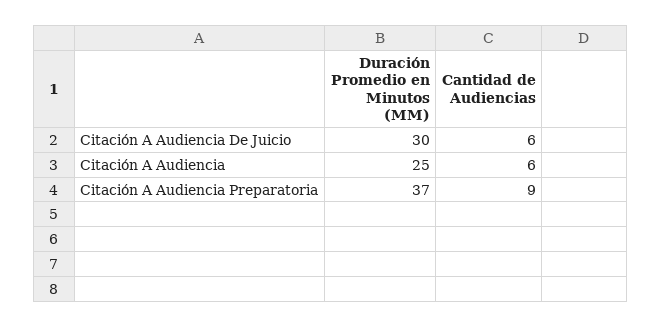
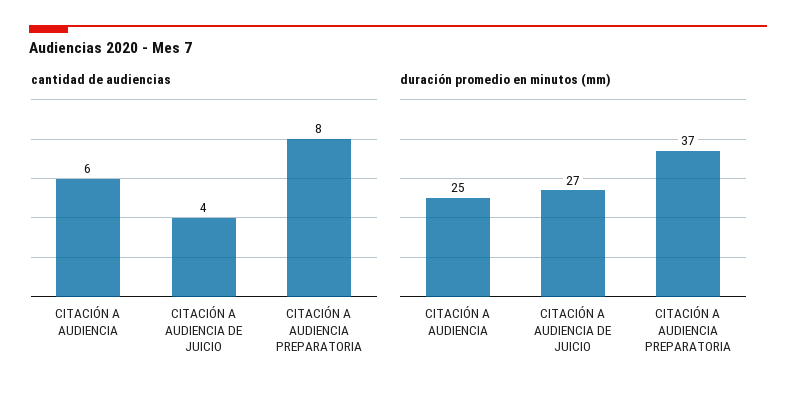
  {
    "Duración Promedio en Minutos (MM)": {
-     "Citación A Audiencia De Juicio": 30,
+     "Citación A Audiencia De Juicio": 27,
      "Citación A Audiencia": 25,
      "Citación A Audiencia Preparatoria": 37
    },
    "Cantidad de Audiencias": {
-     "Citación A Audiencia De Juicio": 6,
+     "Citación A Audiencia De Juicio": 4,
      "Citación A Audiencia": 6,
-     "Citación A Audiencia Preparatoria": 9
+     "Citación A Audiencia Preparatoria": 8
    }
  }

